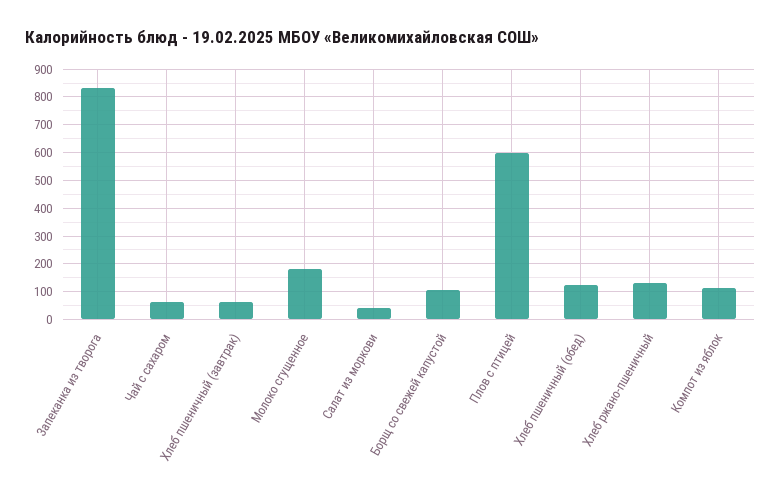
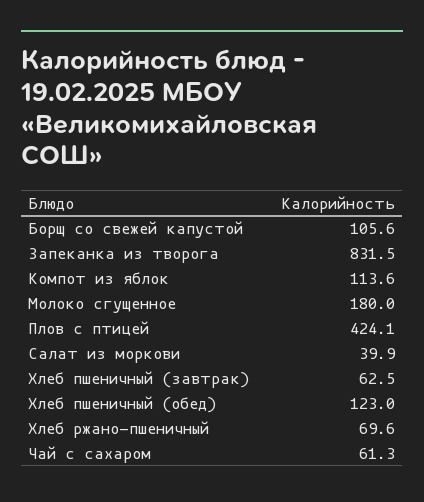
  {
    "Запеканка из творога": 831.5,
    "Чай с сахаром": 61.3,
    "Хлеб пшеничный (завтрак)": 62.5,
    "Молоко сгущенное": 180,
    "Салат из моркови": 39.9,
    "Борщ со свежей капустой": 105.6,
-   "Плов с птицей": 600,
+   "Плов с птицей": 424.1,
    "Хлеб пшеничный (обед)": 123,
-   "Хлеб ржано-пшеничный": 125,
+   "Хлеб ржано-пшеничный": 69.6,
    "Компот из яблок": 113.6
  }

